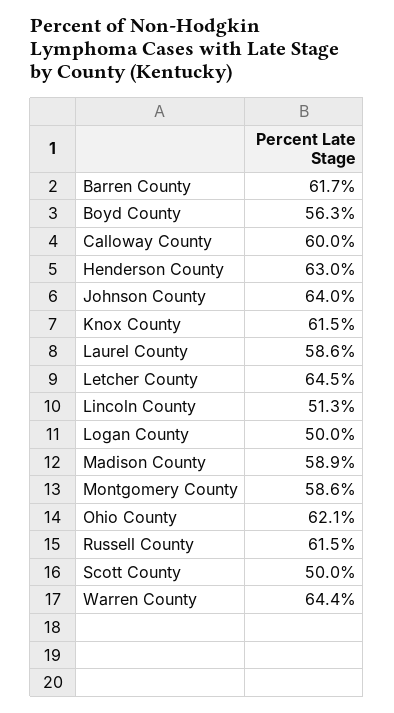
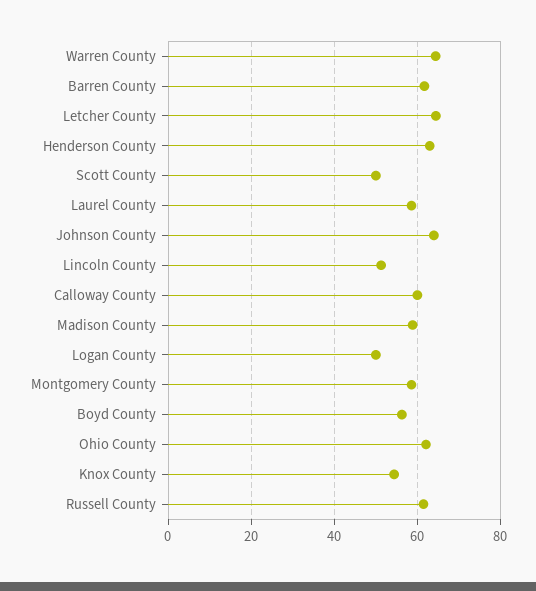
  {
    "Barren County": 61.7,
    "Boyd County": 56.3,
    "Calloway County": 60,
    "Henderson County": 63,
    "Johnson County": 64,
-   "Knox County": 61.5,
+   "Knox County": 54,
    "Laurel County": 58.6,
    "Letcher County": 64.5,
    "Lincoln County": 51.3,
    "Logan County": 50,
    "Madison County": 58.9,
    "Montgomery County": 58.6,
    "Ohio County": 62.1,
    "Russell County": 61.5,
    "Scott County": 50,
    "Warren County": 64.4
  }

